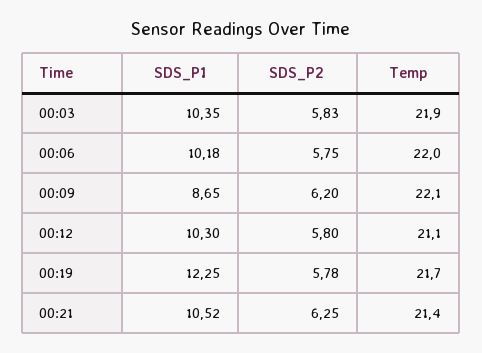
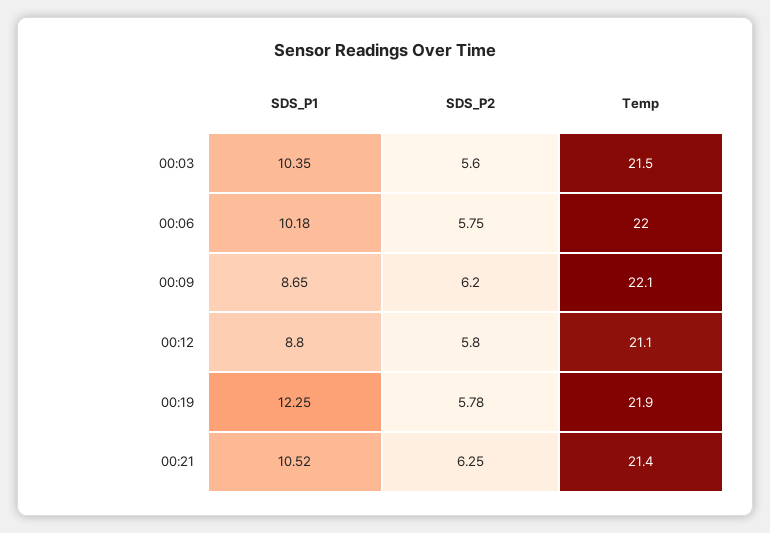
  {
    "SDS_P1": {
      "00:03": 10.35,
      "00:06": 10.18,
      "00:09": 8.65,
-     "00:12": 10.3,
+     "00:12": 8.8,
      "00:19": 12.25,
      "00:21": 10.52
    },
    "SDS_P2": {
-     "00:03": 5.83,
+     "00:03": 5.6,
      "00:06": 5.75,
      "00:09": 6.2,
      "00:12": 5.8,
      "00:19": 5.78,
      "00:21": 6.25
    },
    "Temp": {
-     "00:03": 21.9,
+     "00:03": 21.5,
      "00:06": 22,
      "00:09": 22.1,
      "00:12": 21.1,
-     "00:19": 21.7,
+     "00:19": 21.9,
      "00:21": 21.4
    }
  }

